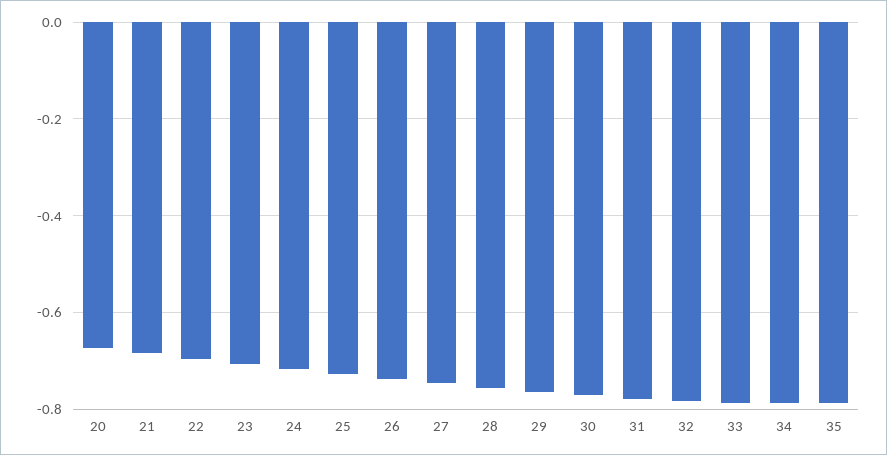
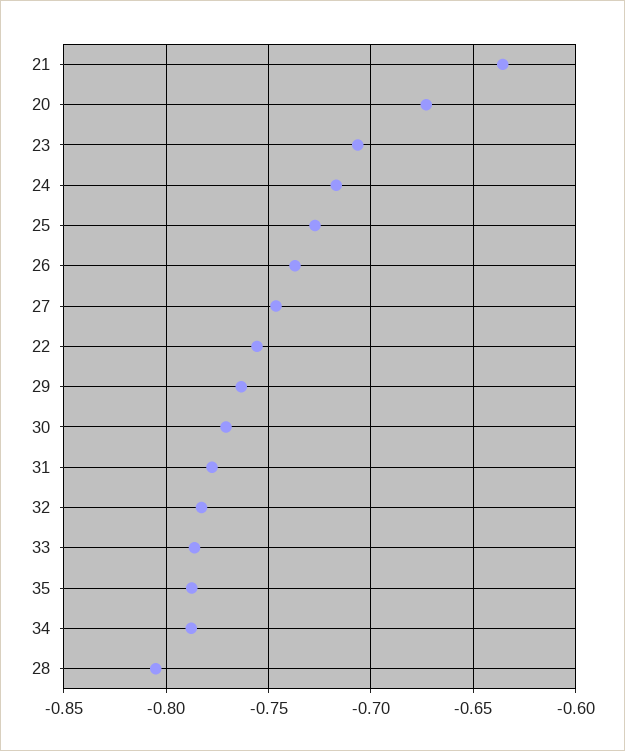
  {
    "20": -0.675,
-   "21": -0.68,
+   "21": -0.635,
-   "22": -0.7,
+   "22": -0.755,
    "23": -0.705,
    "24": -0.715,
    "25": -0.725,
    "26": -0.735,
    "27": -0.745,
-   "28": -0.76,
+   "28": -0.805,
    "29": -0.765,
    "30": -0.77,
    "31": -0.78,
    "32": -0.785,
    "33": -0.785,
    "34": -0.79,
    "35": -0.79
  }

